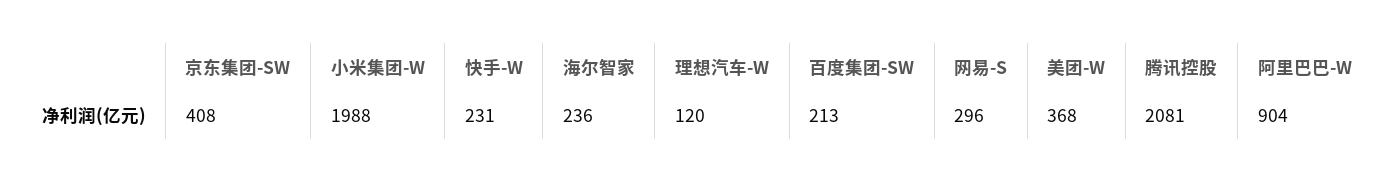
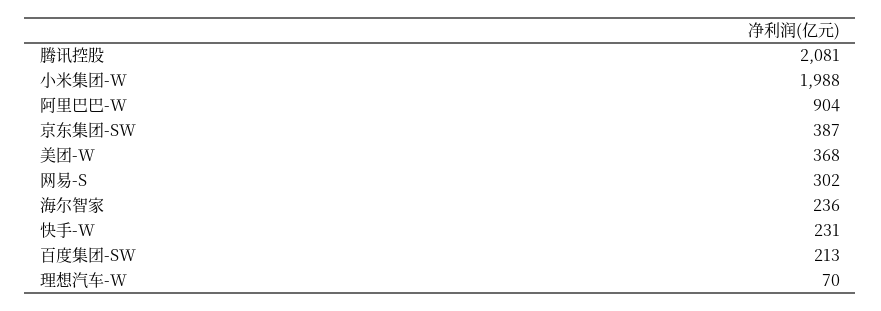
  {
-   "京东集团-SW": 408,
+   "京东集团-SW": 387,
    "小米集团-W": 1988,
    "快手-W": 231,
    "海尔智家": 236,
-   "理想汽车-W": 120,
+   "理想汽车-W": 70,
    "百度集团-SW": 213,
-   "网易-S": 296,
+   "网易-S": 302,
    "美团-W": 368,
    "腾讯控股": 2081,
    "阿里巴巴-W": 904
  }

